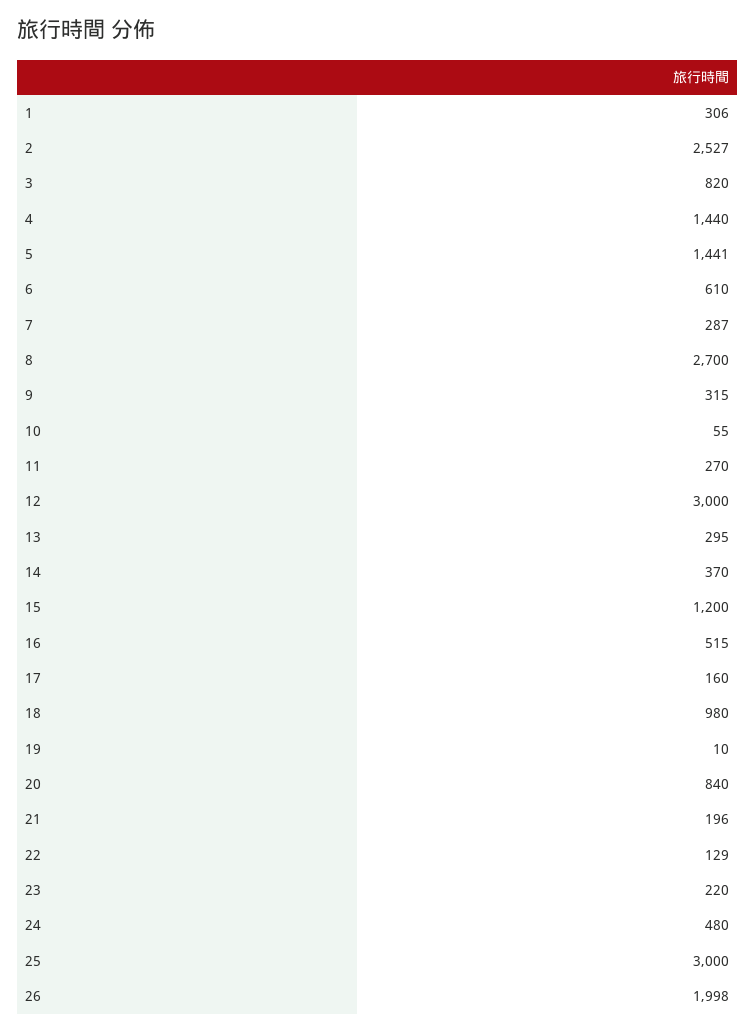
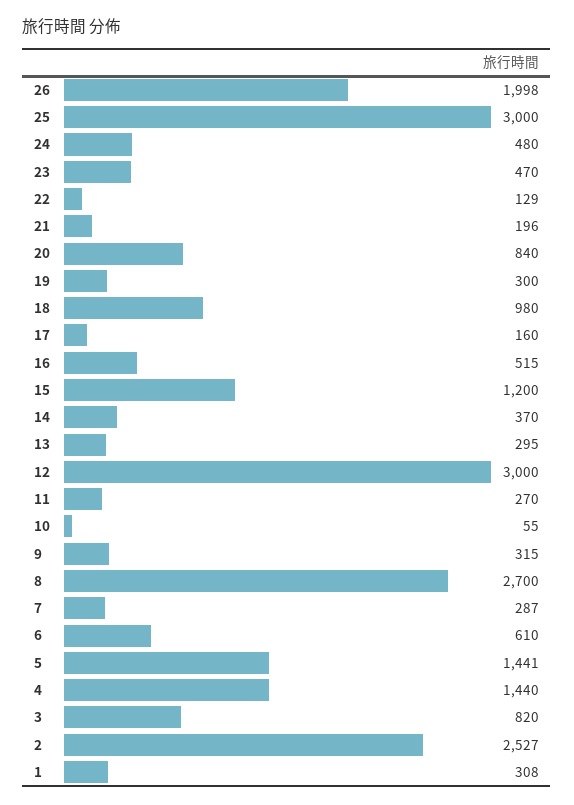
  {
-   "1": 306,
+   "1": 308,
    "2": 2527,
    "3": 820,
    "4": 1440,
    "5": 1441,
    "6": 610,
    "7": 287,
    "8": 2700,
    "9": 315,
    "10": 55,
    "11": 270,
    "12": 3000,
    "13": 295,
    "14": 370,
    "15": 1200,
    "16": 515,
    "17": 160,
    "18": 980,
-   "19": 10,
+   "19": 300,
    "20": 840,
    "21": 196,
    "22": 129,
-   "23": 220,
+   "23": 470,
    "24": 480,
    "25": 3000,
    "26": 1998
  }

